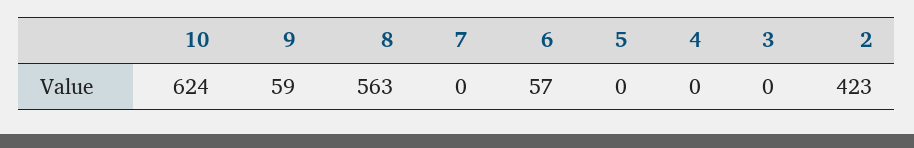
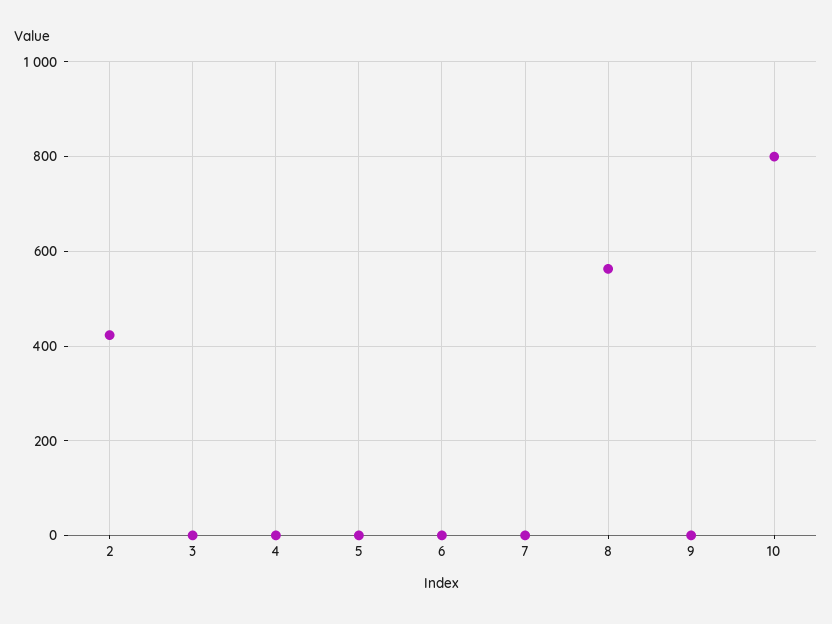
  {
-   "10": 624,
+   "10": 800,
-   "9": 59,
+   "9": 0,
    "8": 563,
    "7": 0,
-   "6": 57,
+   "6": 0,
    "5": 0,
    "4": 0,
    "3": 0,
    "2": 423
  }

